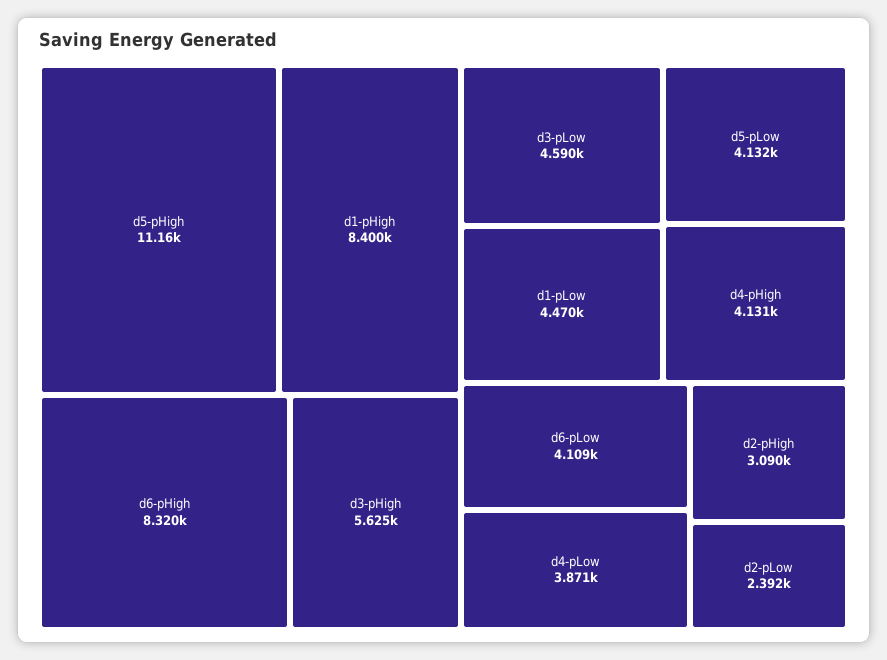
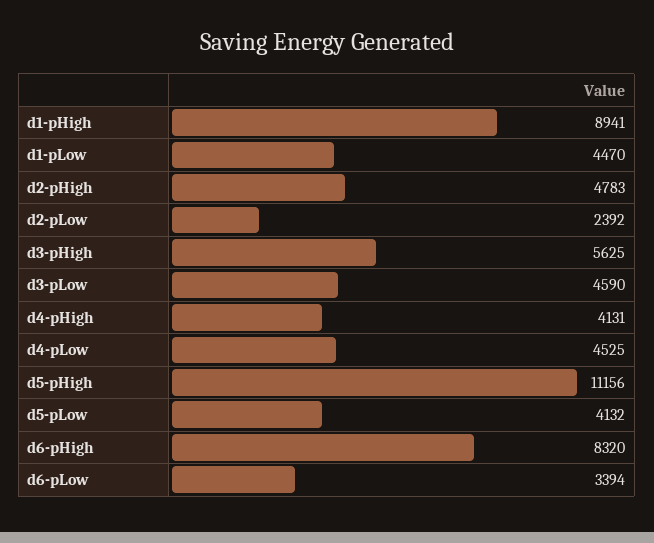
  {
    "d5-pHigh": 11156,
-   "d1-pHigh": 8400,
+   "d1-pHigh": 8941,
    "d6-pHigh": 8320,
    "d3-pHigh": 5625,
    "d3-pLow": 4590,
    "d1-pLow": 4470,
    "d5-pLow": 4132,
    "d4-pHigh": 4131,
-   "d6-pLow": 4109,
+   "d6-pLow": 3394,
-   "d4-pLow": 3871,
+   "d4-pLow": 4525,
-   "d2-pHigh": 3090,
+   "d2-pHigh": 4783,
    "d2-pLow": 2392
  }

